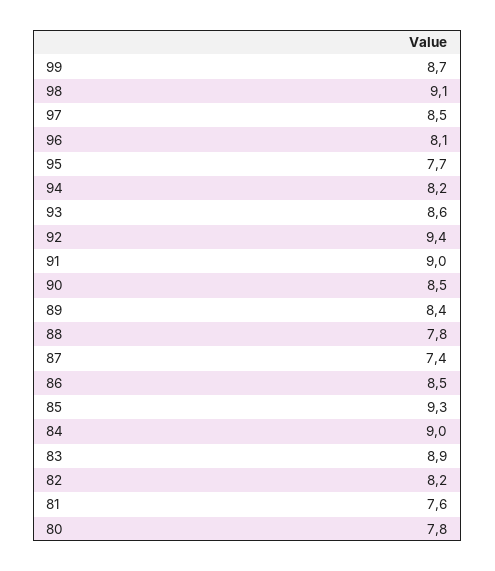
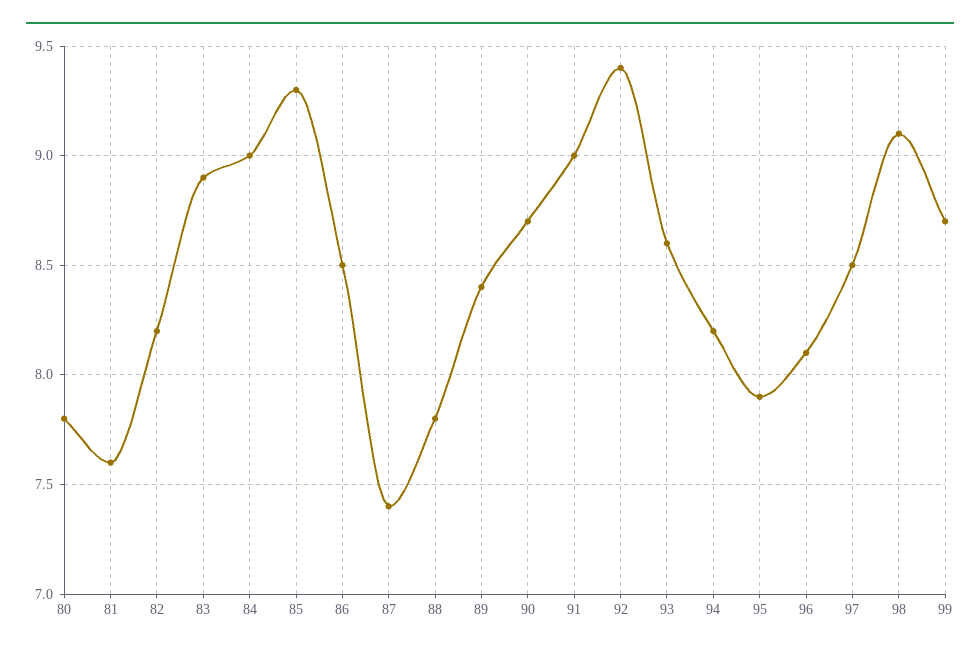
  {
    "99": 8.7,
    "98": 9.1,
    "97": 8.5,
    "96": 8.1,
-   "95": 7.7,
+   "95": 7.9,
    "94": 8.2,
    "93": 8.6,
    "92": 9.4,
    "91": 9,
-   "90": 8.5,
+   "90": 8.7,
    "89": 8.4,
    "88": 7.8,
    "87": 7.4,
    "86": 8.5,
    "85": 9.3,
    "84": 9,
    "83": 8.9,
    "82": 8.2,
    "81": 7.6,
    "80": 7.8
  }

